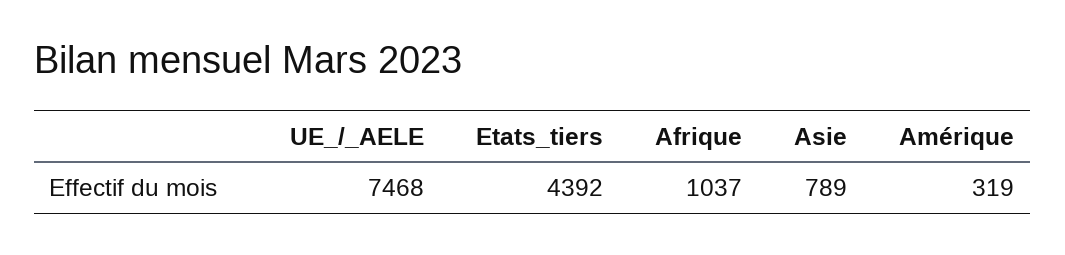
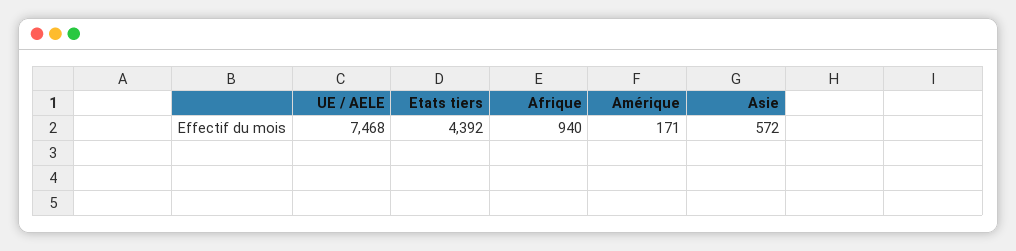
  {
    "UE_/_AELE": 7468,
    "Etats_tiers": 4392,
-   "Afrique": 1037,
+   "Afrique": 940,
-   "Asie": 789,
+   "Asie": 572,
-   "Amérique": 319
+   "Amérique": 171
  }

